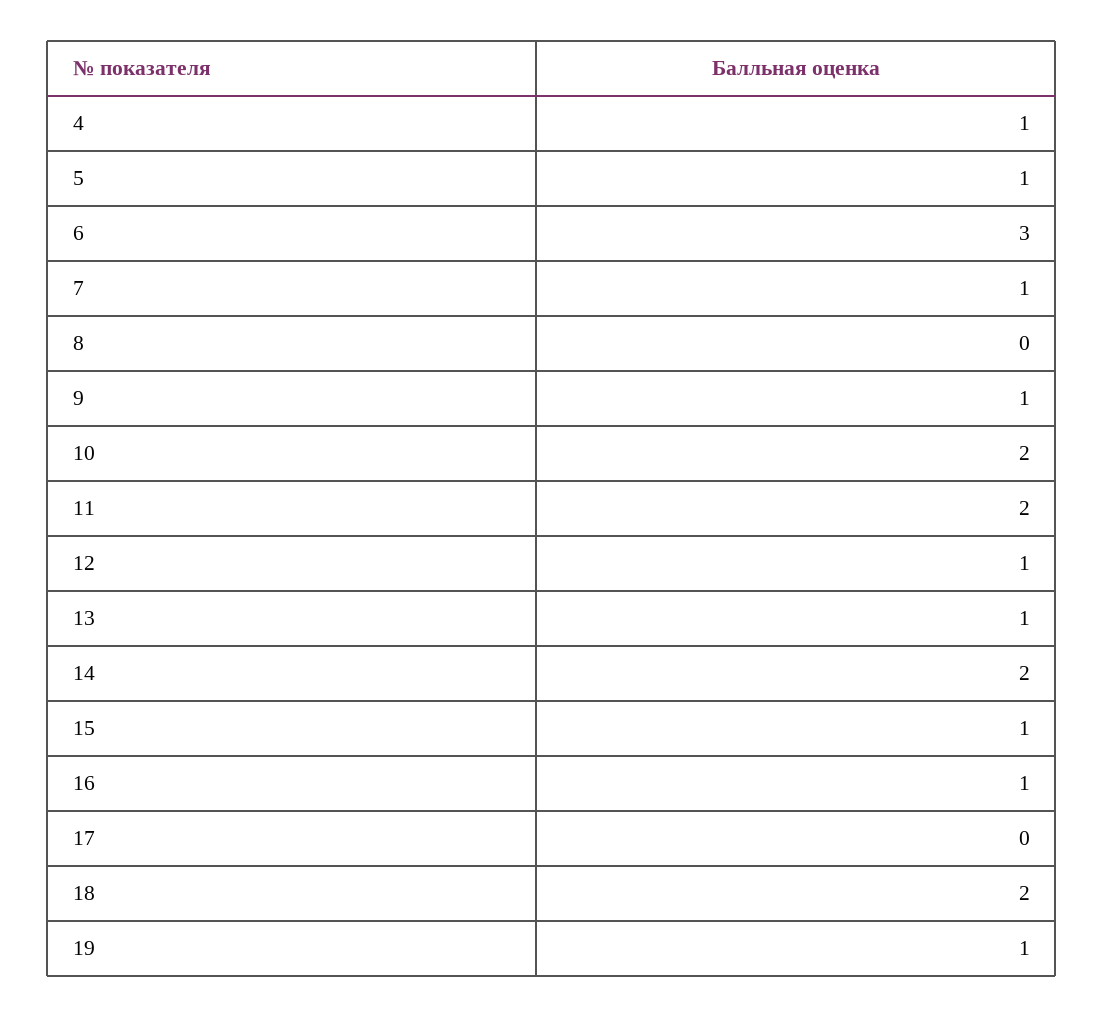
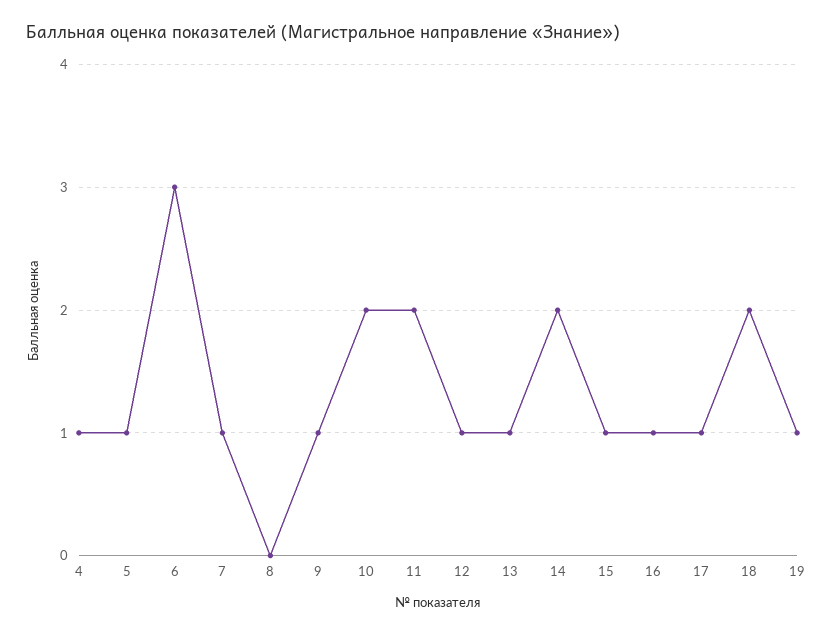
  {
    "4": 1,
    "5": 1,
    "6": 3,
    "7": 1,
    "8": 0,
    "9": 1,
    "10": 2,
    "11": 2,
    "12": 1,
    "13": 1,
    "14": 2,
    "15": 1,
    "16": 1,
-   "17": 0,
+   "17": 1,
    "18": 2,
    "19": 1
  }

